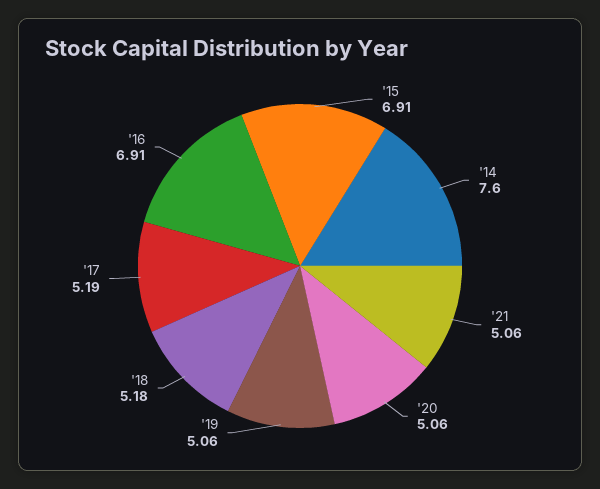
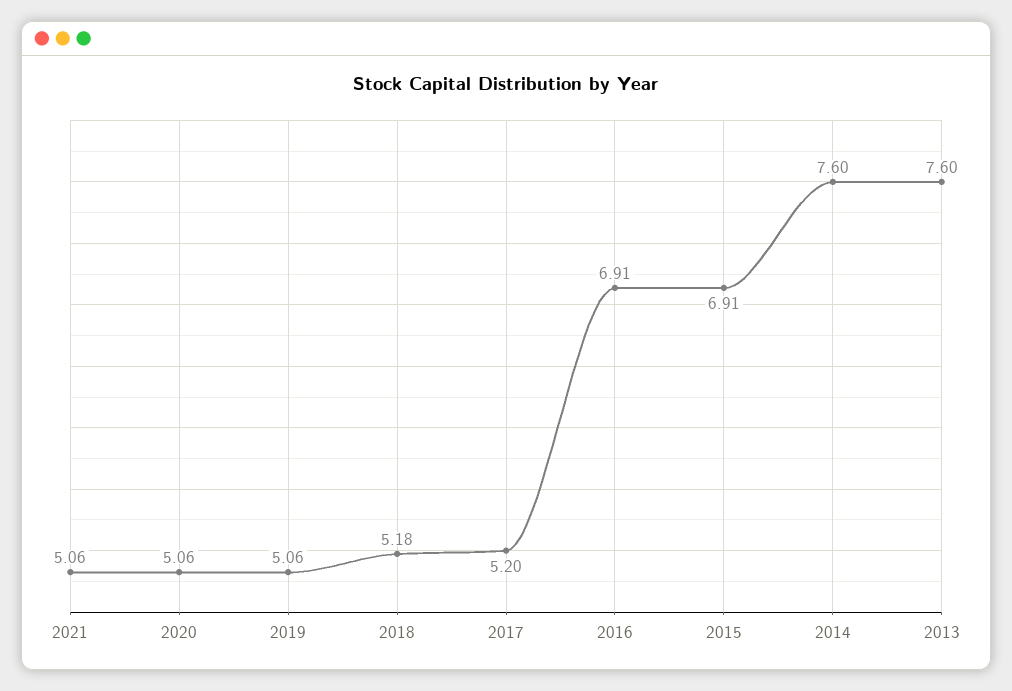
  {
    "'15": 6.91,
    "'14": 7.6,
    "'21": 5.06,
    "'20": 5.06,
    "'19": 5.06,
    "'18": 5.18,
-   "'17": 5.19,
+   "'17": 5.2,
-   "'16": 6.91
+   "'16": 6.91,
+   "2013": 7.6
  }

